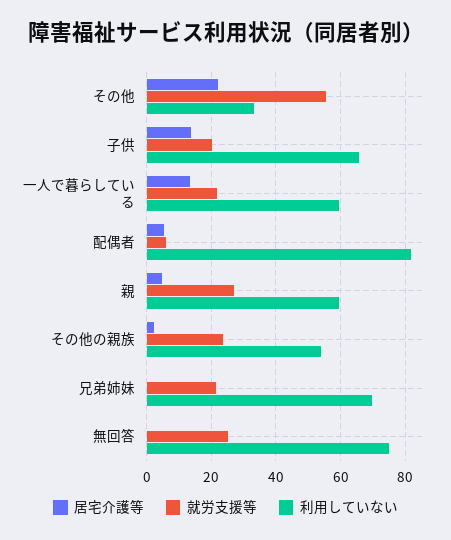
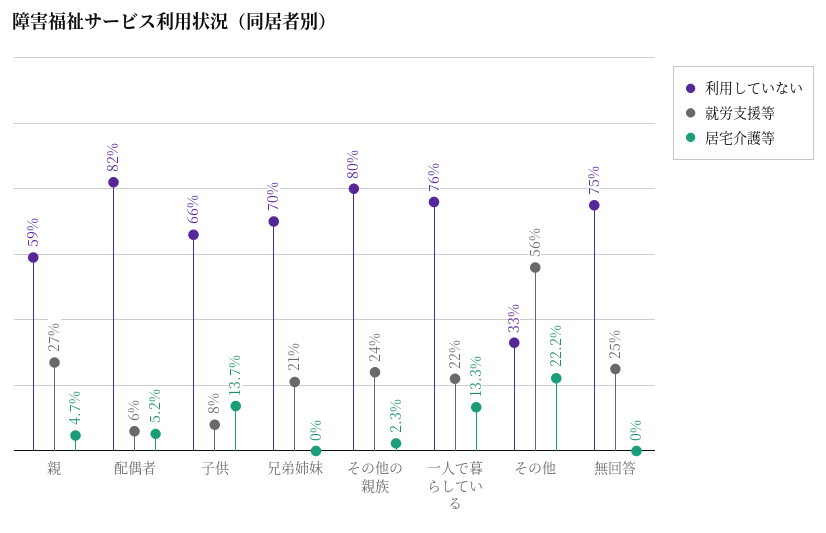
  {
    "居宅介護等": {
      "その他": 22.2,
      "子供": 13.7,
      "一人で暮らしている": 13.3,
      "配偶者": 5.2,
      "親": 4.7,
      "その他の親族": 2.3,
      "兄弟姉妹": 0,
      "無回答": 0
    },
    "就労支援等": {
      "その他": 56,
-     "子供": 20,
+     "子供": 8,
      "一人で暮らしている": 22,
      "配偶者": 6,
      "親": 27,
      "その他の親族": 24,
      "兄弟姉妹": 21,
      "無回答": 25
    },
    "利用していない": {
      "その他": 33,
      "子供": 66,
-     "一人で暮らしている": 60,
+     "一人で暮らしている": 76,
      "配偶者": 82,
      "親": 59,
-     "その他の親族": 54,
+     "その他の親族": 80,
      "兄弟姉妹": 70,
      "無回答": 75
    }
  }

